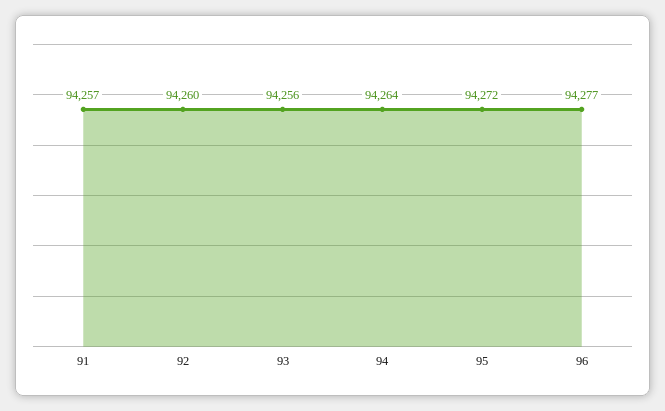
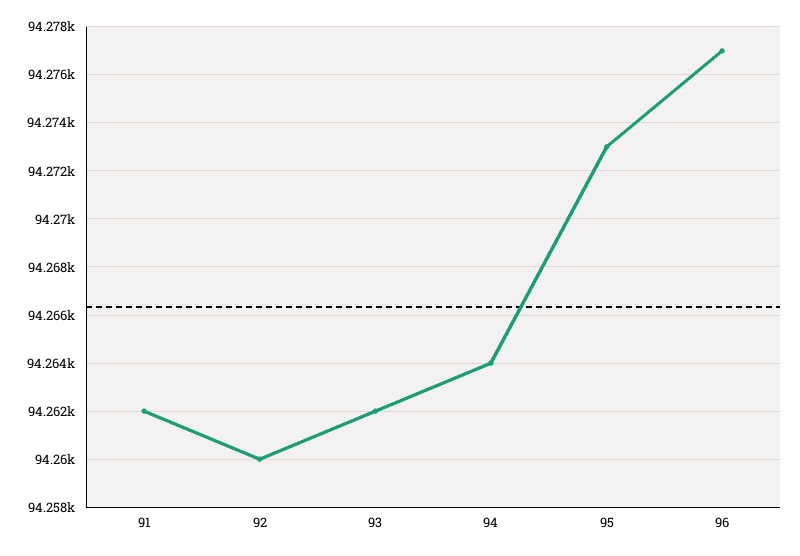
  {
-   "91": 94257,
+   "91": 94262,
    "92": 94260,
-   "93": 94256,
+   "93": 94262,
    "94": 94264,
-   "95": 94272,
+   "95": 94273,
    "96": 94277
  }

